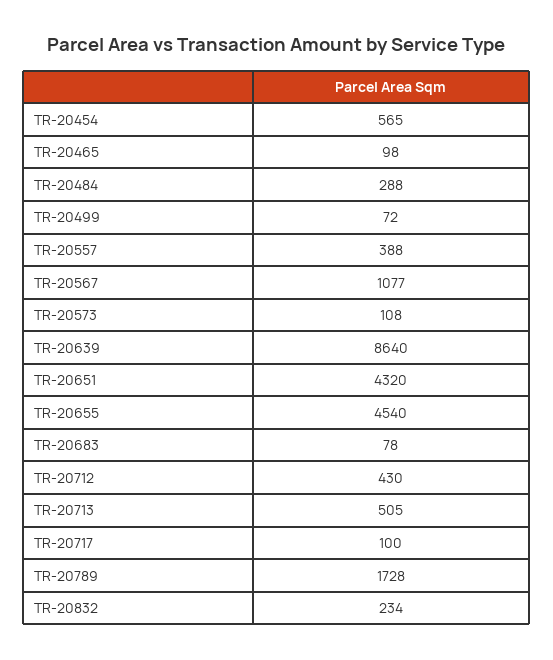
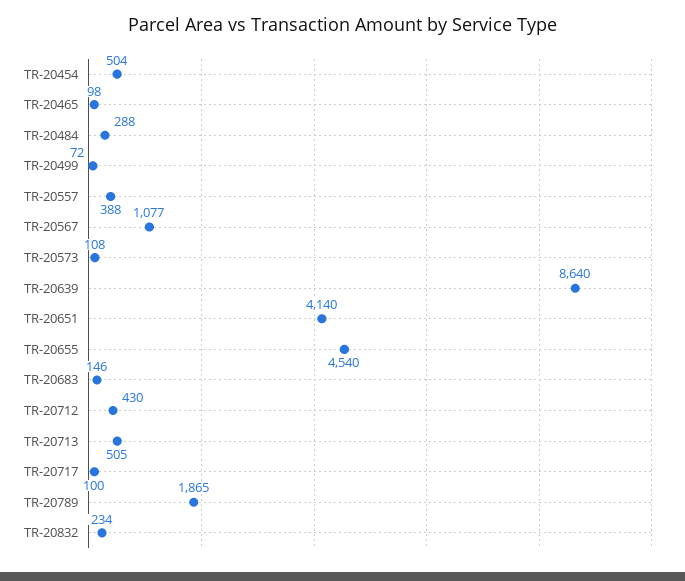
  {
-   "TR-20454": 565,
+   "TR-20454": 504,
    "TR-20465": 98,
    "TR-20484": 288,
    "TR-20499": 72,
    "TR-20557": 388,
    "TR-20567": 1077,
    "TR-20573": 108,
    "TR-20639": 8640,
-   "TR-20651": 4320,
+   "TR-20651": 4140,
    "TR-20655": 4540,
-   "TR-20683": 78,
+   "TR-20683": 146,
    "TR-20712": 430,
    "TR-20713": 505,
    "TR-20717": 100,
-   "TR-20789": 1728,
+   "TR-20789": 1865,
    "TR-20832": 234
  }

